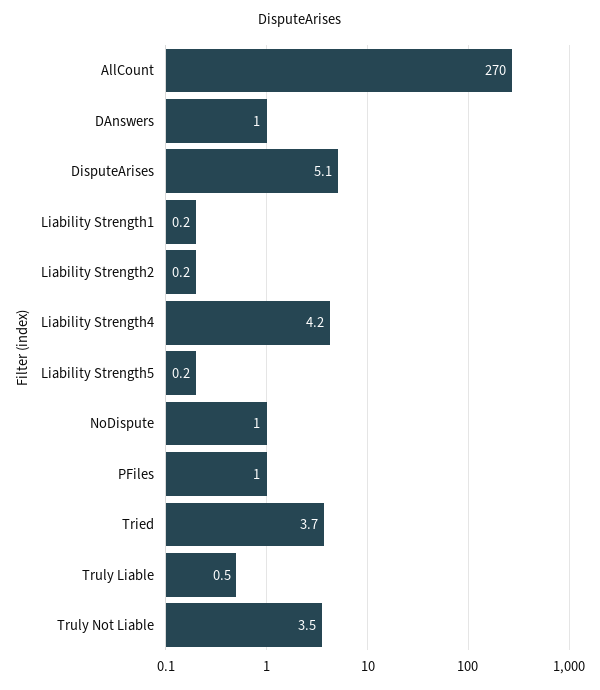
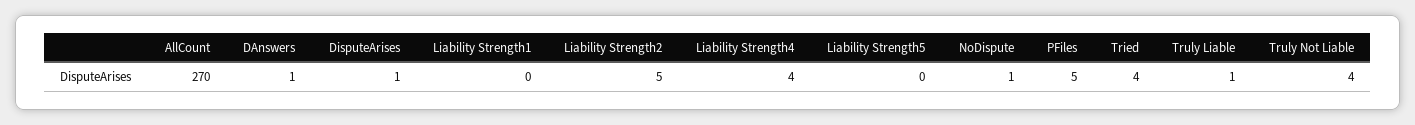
  {
    "AllCount": 270,
    "DAnswers": 1,
-   "DisputeArises": 5.1,
+   "DisputeArises": 1,
    "Liability Strength1": 0.2,
-   "Liability Strength2": 0.2,
+   "Liability Strength2": 5,
    "Liability Strength4": 4.2,
    "Liability Strength5": 0.2,
    "NoDispute": 1,
-   "PFiles": 1,
+   "PFiles": 5,
    "Tried": 3.7,
    "Truly Liable": 0.5,
    "Truly Not Liable": 3.5
  }

